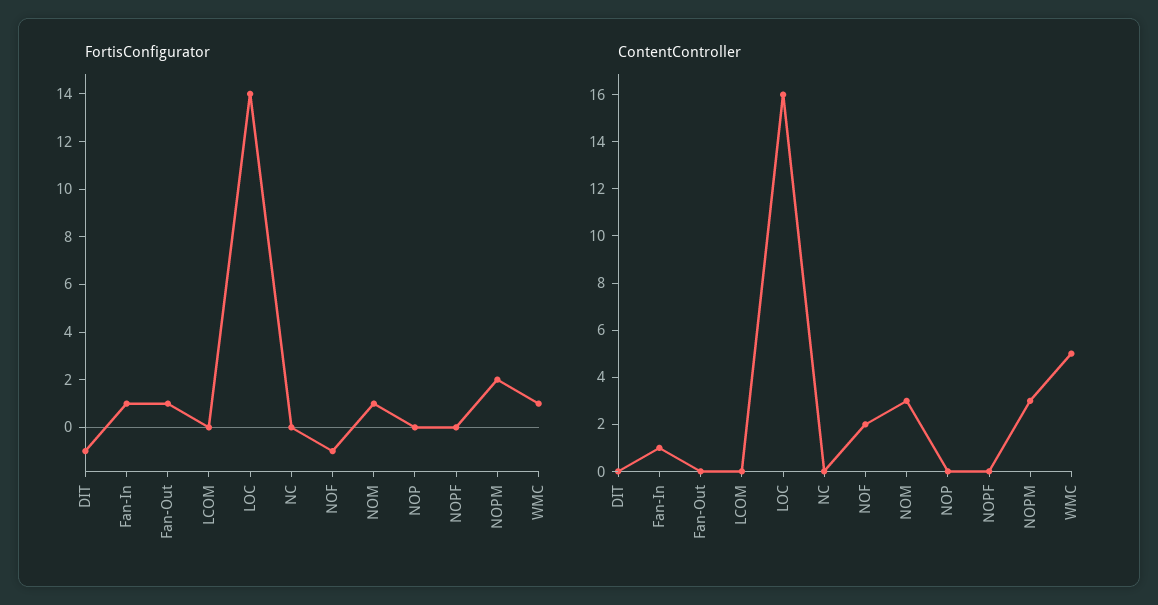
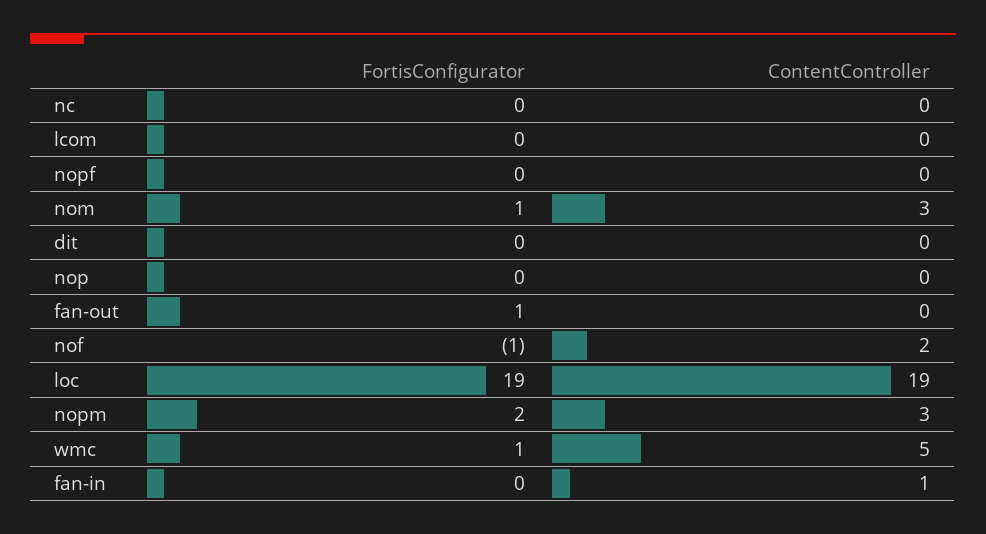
  {
    "FortisConfigurator": {
-     "DIT": -1,
+     "DIT": 0,
-     "Fan-In": 1,
+     "Fan-In": 0,
      "Fan-Out": 1,
      "LCOM": 0,
-     "LOC": 14,
+     "LOC": 19,
      "NC": 0,
      "NOF": -1,
      "NOM": 1,
      "NOP": 0,
      "NOPF": 0,
      "NOPM": 2,
      "WMC": 1
    },
    "ContentController": {
      "DIT": 0,
      "Fan-In": 1,
      "Fan-Out": 0,
      "LCOM": 0,
-     "LOC": 16,
+     "LOC": 19,
      "NC": 0,
      "NOF": 2,
      "NOM": 3,
      "NOP": 0,
      "NOPF": 0,
      "NOPM": 3,
      "WMC": 5
    }
  }

